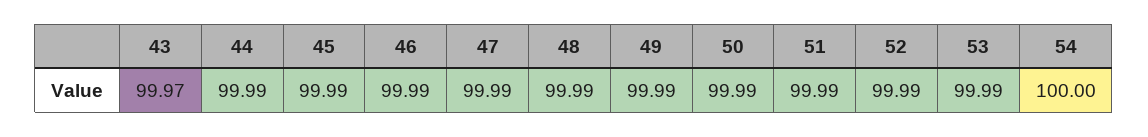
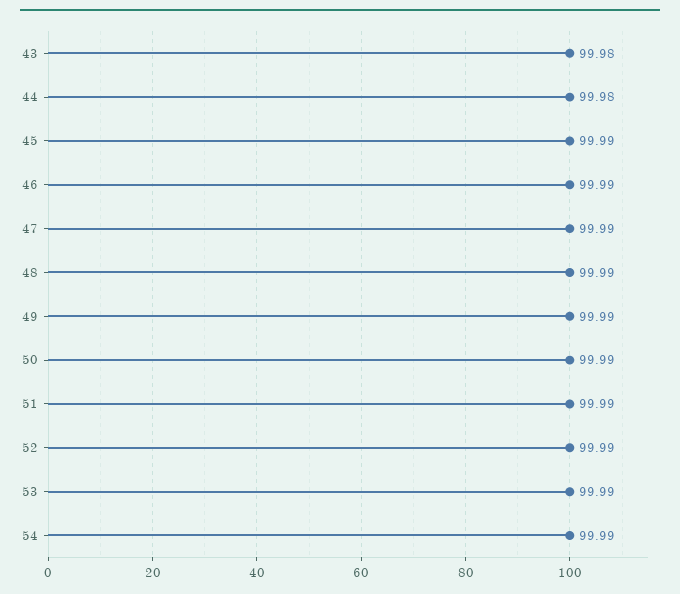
  {
-   "43": 99.97,
+   "43": 99.98,
-   "44": 99.99,
+   "44": 99.98,
    "45": 99.99,
    "46": 99.99,
    "47": 99.99,
    "48": 99.99,
    "49": 99.99,
    "50": 99.99,
    "51": 99.99,
    "52": 99.99,
    "53": 99.99,
-   "54": 100
+   "54": 99.99
  }

